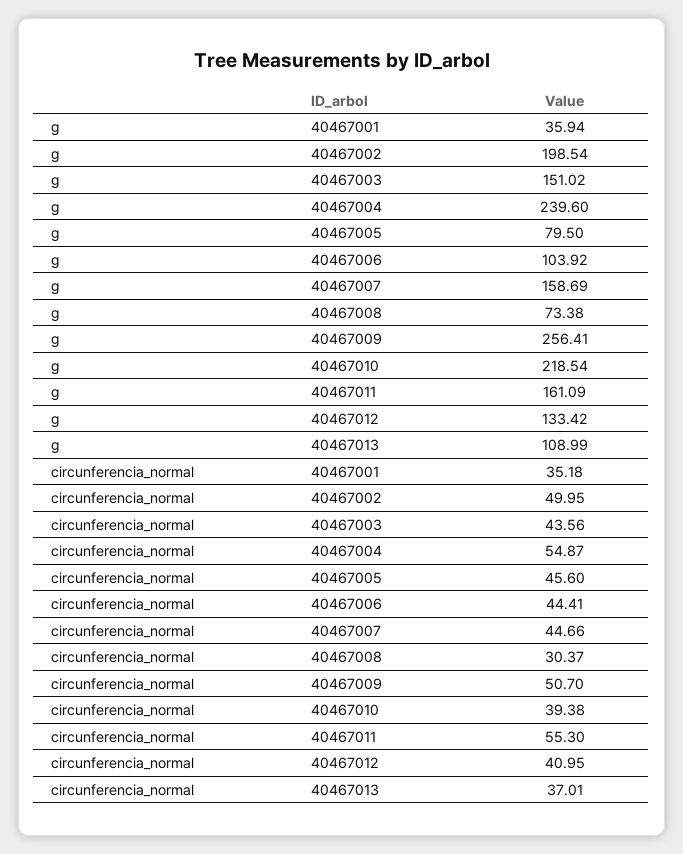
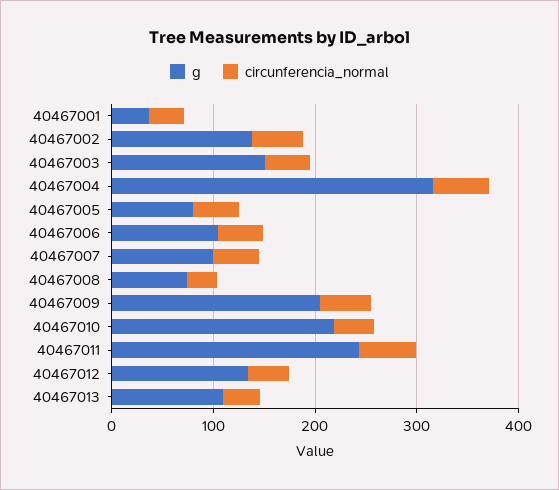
  {
    "g": {
      "40467001": 35.94,
-     "40467002": 198.54,
+     "40467002": 140,
      "40467003": 151.02,
-     "40467004": 239.6,
+     "40467004": 320,
      "40467005": 79.5,
      "40467006": 103.92,
-     "40467007": 158.69,
+     "40467007": 100,
      "40467008": 73.38,
-     "40467009": 256.41,
+     "40467009": 200,
      "40467010": 218.54,
-     "40467011": 161.09,
+     "40467011": 240,
      "40467012": 133.42,
      "40467013": 108.99
    },
    "circunferencia_normal": {
      "40467001": 35.18,
      "40467002": 49.95,
      "40467003": 43.56,
      "40467004": 54.87,
      "40467005": 45.6,
      "40467006": 44.41,
      "40467007": 44.66,
      "40467008": 30.37,
      "40467009": 50.7,
      "40467010": 39.38,
      "40467011": 55.3,
      "40467012": 40.95,
      "40467013": 37.01
    }
  }

